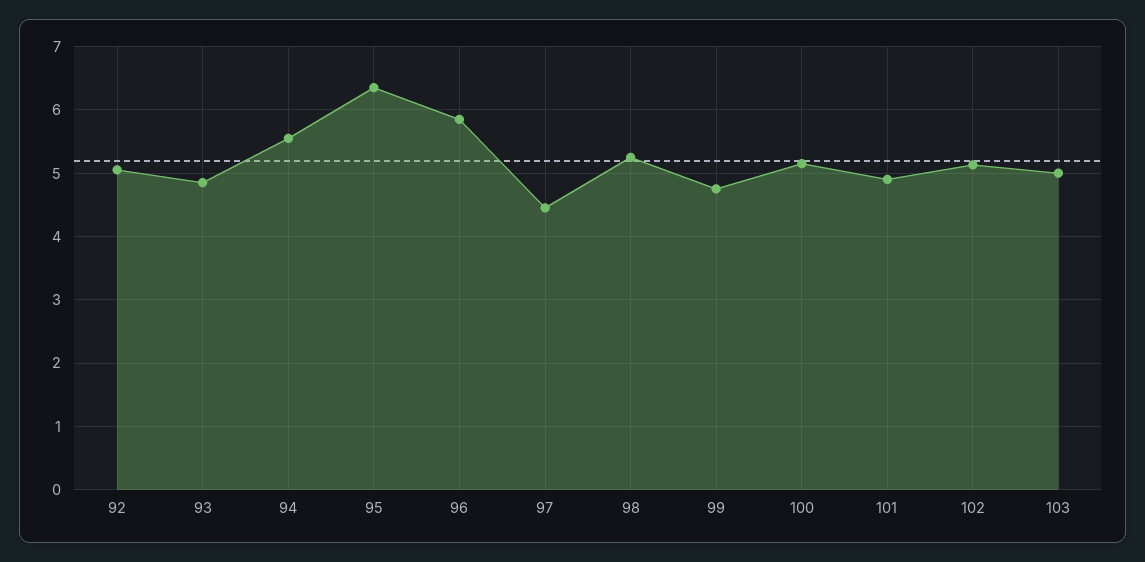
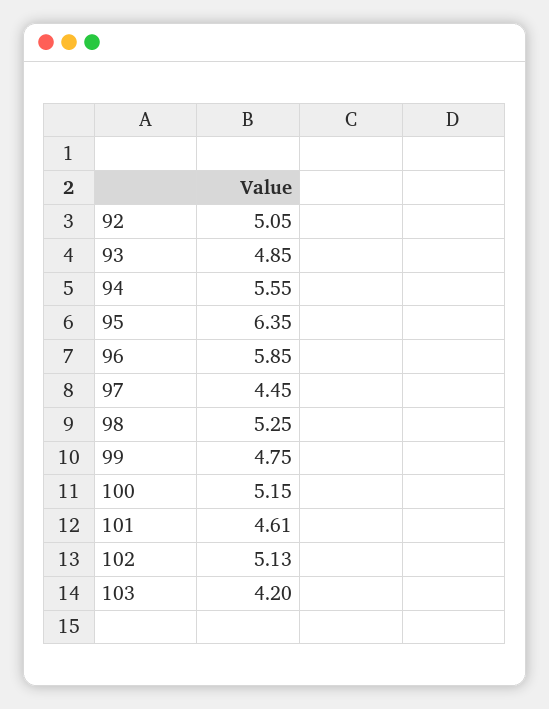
  {
    "92": 5.05,
    "93": 4.85,
    "94": 5.55,
    "95": 6.35,
    "96": 5.85,
    "97": 4.45,
    "98": 5.25,
    "99": 4.75,
    "100": 5.15,
-   "101": 4.9,
+   "101": 4.61,
    "102": 5.13,
-   "103": 5
+   "103": 4.2
  }

